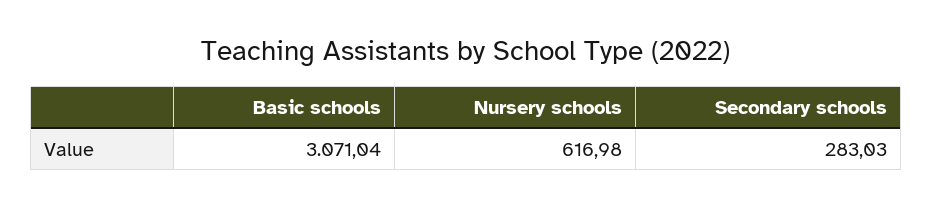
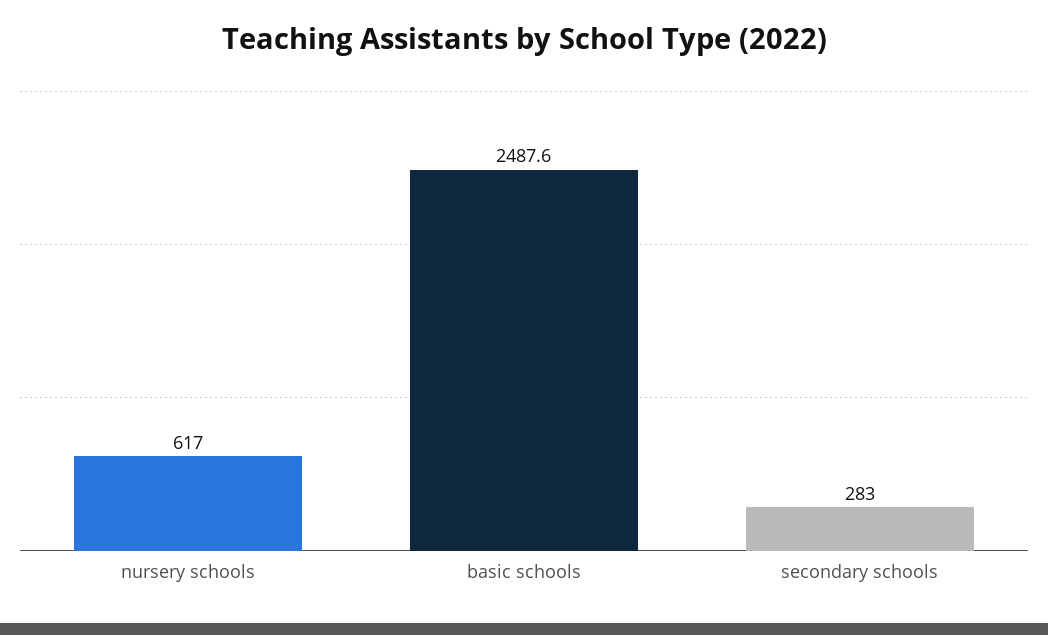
  {
-   "Basic schools": 3071.04,
+   "Basic schools": 2487.6,
    "Nursery schools": 616.98,
    "Secondary schools": 283.03
  }

